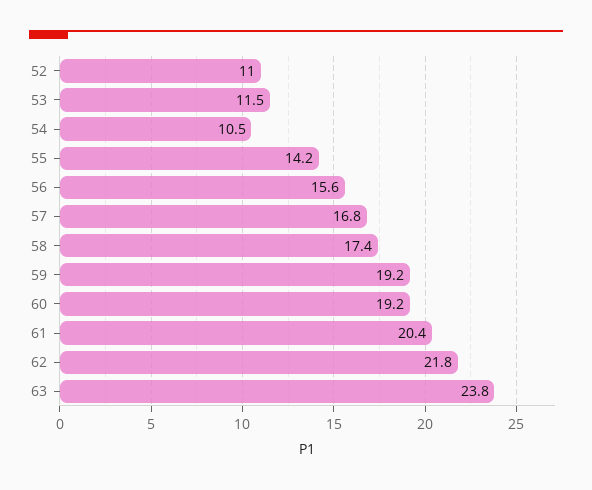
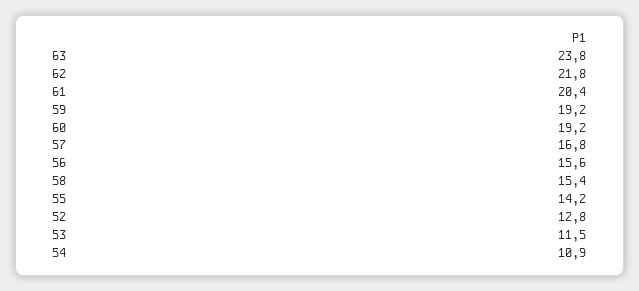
  {
-   "52": 11,
+   "52": 12.8,
    "53": 11.5,
-   "54": 10.5,
+   "54": 10.9,
    "55": 14.2,
    "56": 15.6,
    "57": 16.8,
-   "58": 17.4,
+   "58": 15.4,
    "59": 19.2,
    "60": 19.2,
    "61": 20.4,
    "62": 21.8,
    "63": 23.8
  }

